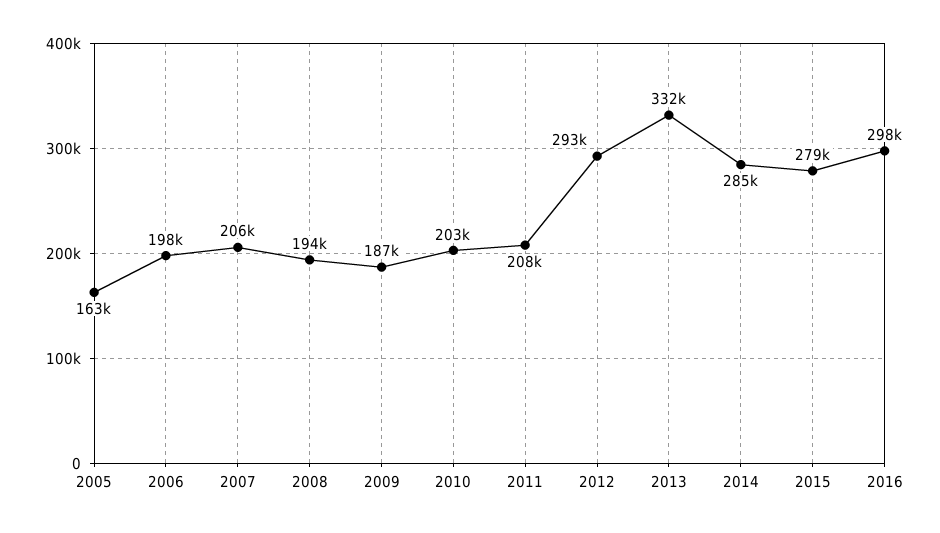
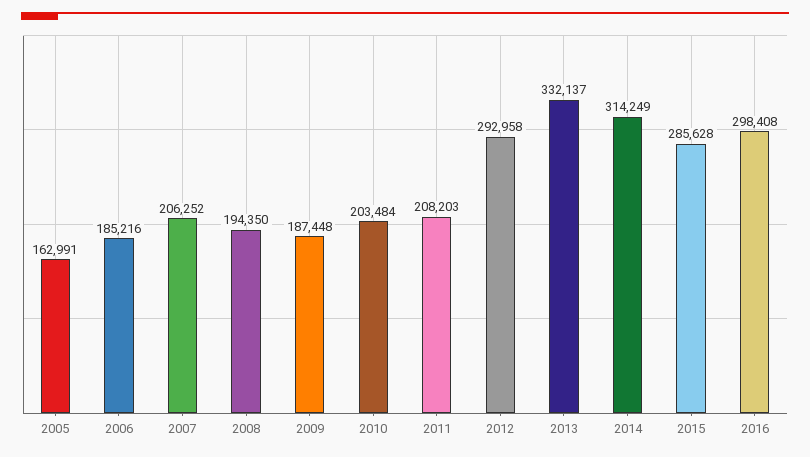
  {
    "2005": 162991,
-   "2006": 198000,
+   "2006": 185216,
    "2007": 206252,
    "2008": 194350,
    "2009": 187448,
    "2010": 203484,
    "2011": 208203,
    "2012": 292958,
    "2013": 332137,
-   "2014": 285000,
+   "2014": 314249,
-   "2015": 279000,
+   "2015": 285628,
    "2016": 298408
  }

